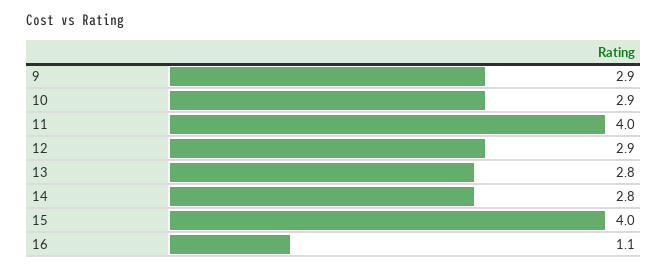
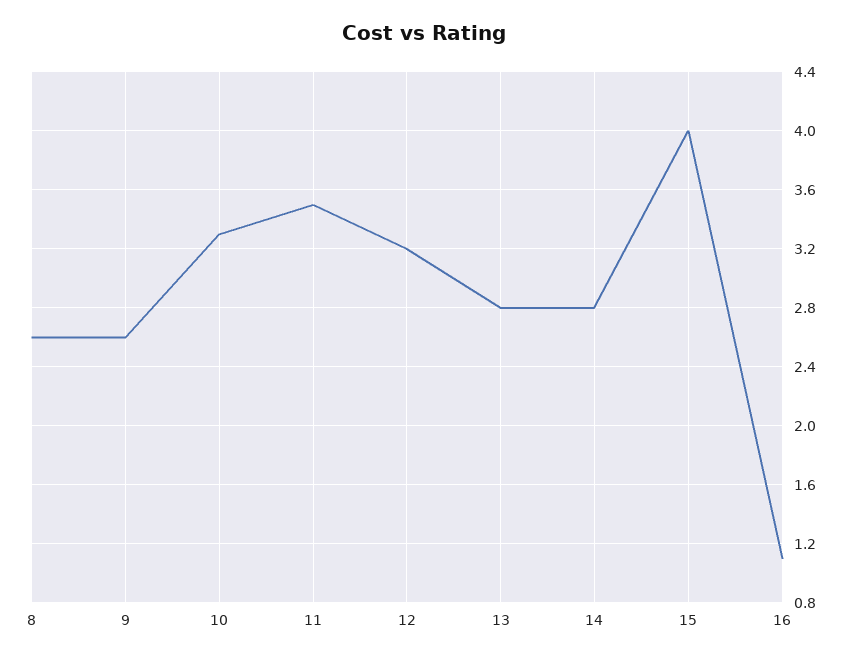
  {
-   "9": 2.9,
+   "9": 2.6,
-   "10": 2.9,
+   "10": 3.3,
-   "11": 4,
+   "11": 3.5,
-   "12": 2.9,
+   "12": 3.2,
    "13": 2.8,
    "14": 2.8,
    "15": 4,
-   "16": 1.1
+   "16": 1.1,
+   "8": 2.6
  }

